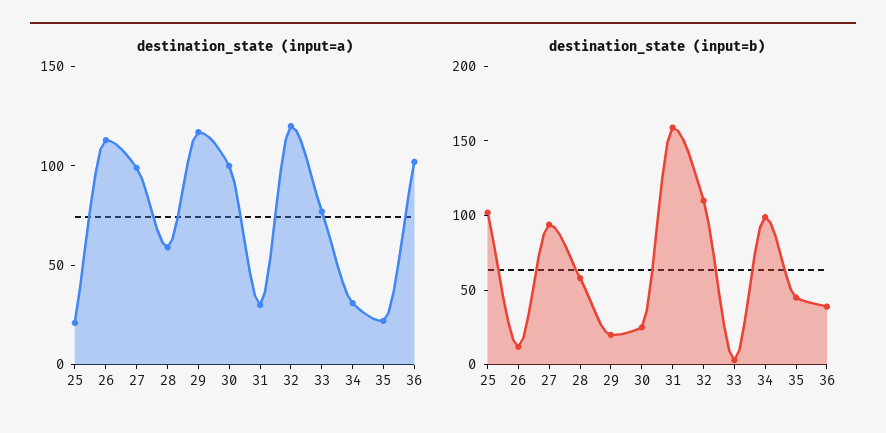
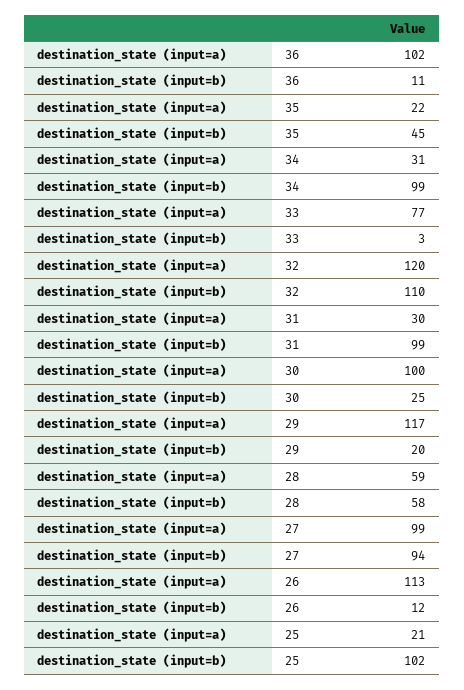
  {
    "destination_state (input=a)": {
      "25": 21,
      "26": 113,
      "27": 99,
      "28": 59,
      "29": 117,
      "30": 100,
      "31": 30,
      "32": 120,
      "33": 77,
      "34": 31,
      "35": 22,
      "36": 102
    },
    "destination_state (input=b)": {
      "25": 102,
      "26": 12,
      "27": 94,
      "28": 58,
      "29": 20,
      "30": 25,
-     "31": 160,
+     "31": 99,
      "32": 110,
      "33": 3,
      "34": 99,
      "35": 45,
-     "36": 40
+     "36": 11
    }
  }

